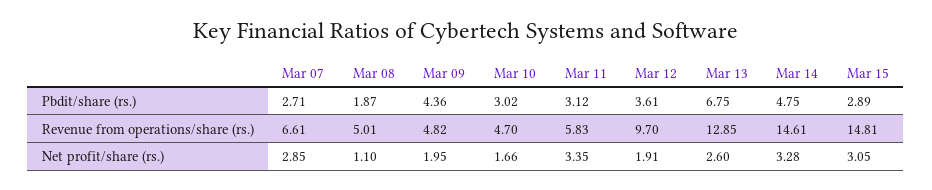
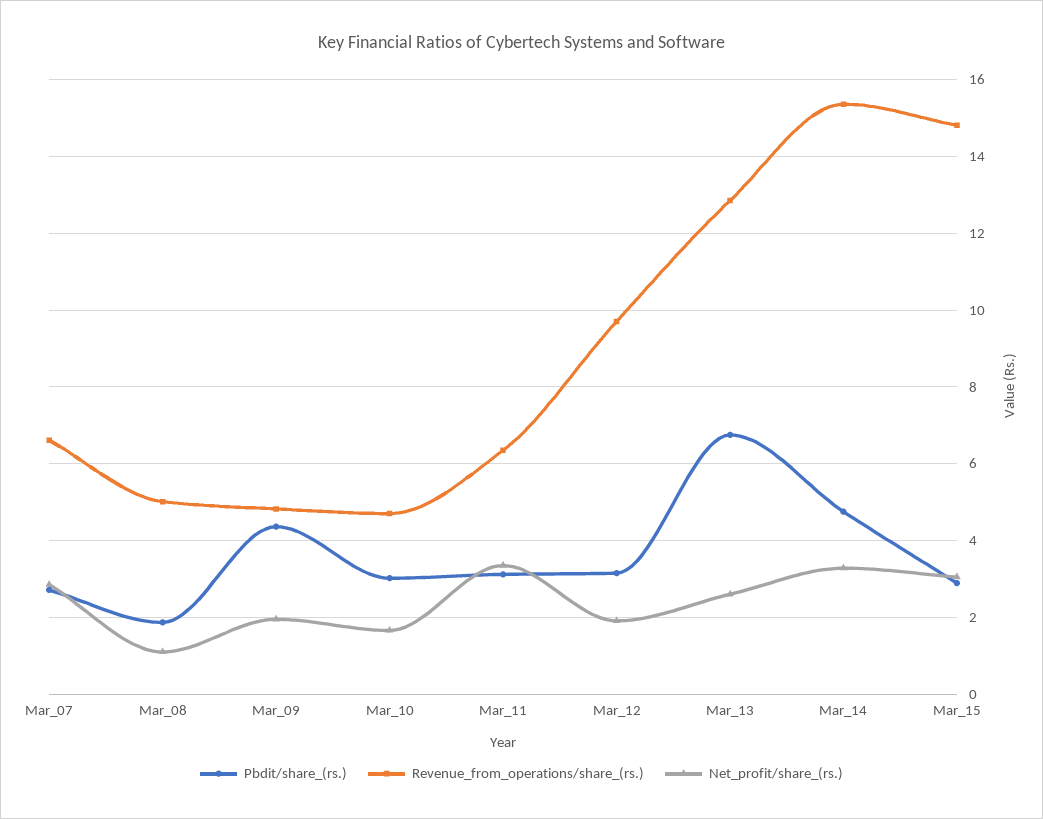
  {
    "Pbdit/share (rs.)": {
      "Mar 07": 2.71,
      "Mar 08": 1.87,
      "Mar 09": 4.36,
      "Mar 10": 3.02,
      "Mar 11": 3.12,
-     "Mar 12": 3.61,
+     "Mar 12": 3.2,
      "Mar 13": 6.75,
      "Mar 14": 4.75,
      "Mar 15": 2.89
    },
    "Revenue from operations/share (rs.)": {
      "Mar 07": 6.61,
      "Mar 08": 5.01,
      "Mar 09": 4.82,
      "Mar 10": 4.7,
-     "Mar 11": 5.83,
+     "Mar 11": 6.4,
      "Mar 12": 9.7,
      "Mar 13": 12.85,
-     "Mar 14": 14.61,
+     "Mar 14": 15.4,
      "Mar 15": 14.81
    },
    "Net profit/share (rs.)": {
      "Mar 07": 2.85,
      "Mar 08": 1.1,
      "Mar 09": 1.95,
      "Mar 10": 1.66,
      "Mar 11": 3.35,
      "Mar 12": 1.91,
      "Mar 13": 2.6,
      "Mar 14": 3.28,
      "Mar 15": 3.05
    }
  }

